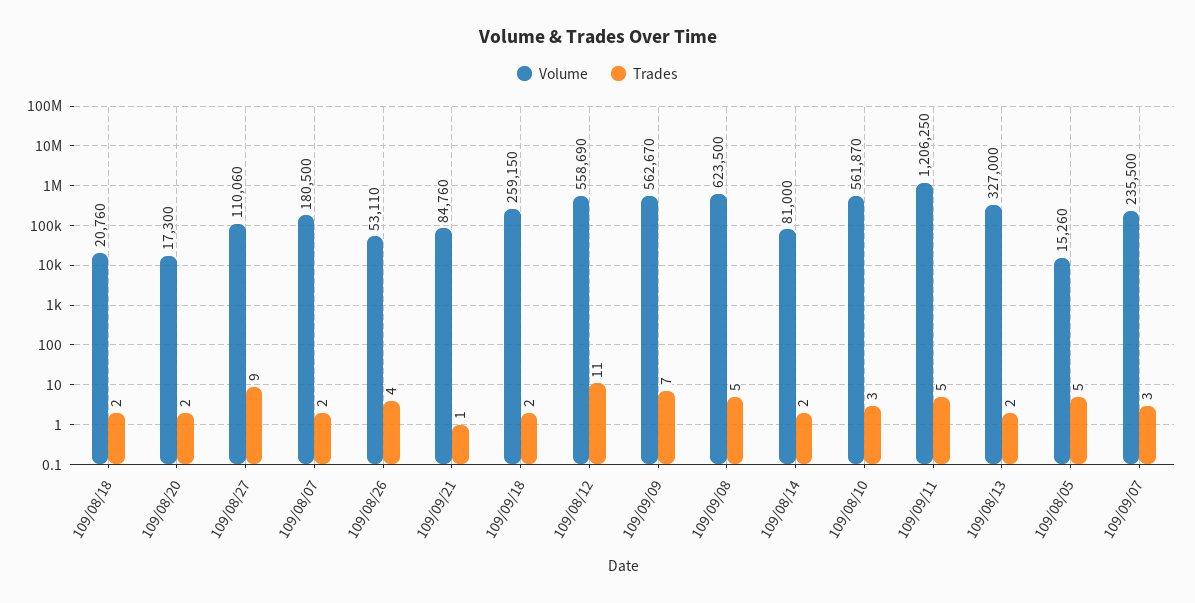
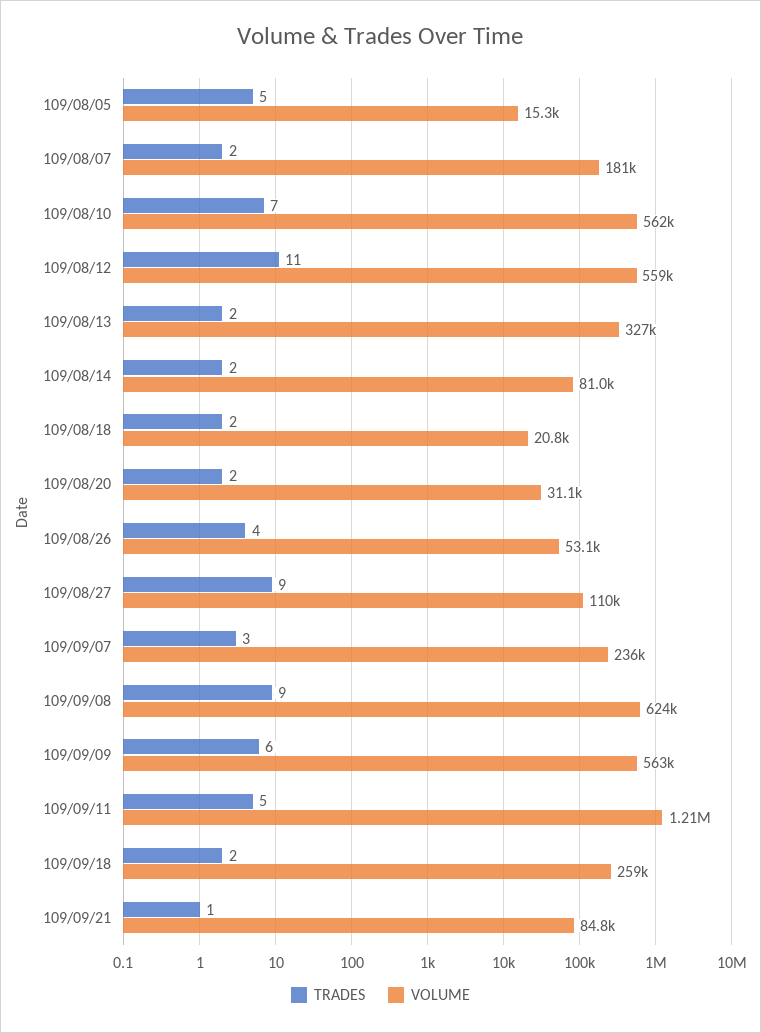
  {
    "Volume": {
      "109/08/18": 20760,
-     "109/08/20": 17300,
+     "109/08/20": 31100,
      "109/08/27": 110060,
      "109/08/07": 180500,
      "109/08/26": 53110,
      "109/09/21": 84760,
      "109/09/18": 259150,
      "109/08/12": 558690,
      "109/09/09": 562670,
      "109/09/08": 623500,
      "109/08/14": 81000,
      "109/08/10": 561870,
      "109/09/11": 1206250,
      "109/08/13": 327000,
      "109/08/05": 15260,
      "109/09/07": 235500
    },
    "Trades": {
      "109/08/18": 2,
      "109/08/20": 2,
      "109/08/27": 9,
      "109/08/07": 2,
      "109/08/26": 4,
      "109/09/21": 1,
      "109/09/18": 2,
      "109/08/12": 11,
-     "109/09/09": 7,
+     "109/09/09": 6,
-     "109/09/08": 5,
+     "109/09/08": 9,
      "109/08/14": 2,
-     "109/08/10": 3,
+     "109/08/10": 7,
      "109/09/11": 5,
      "109/08/13": 2,
      "109/08/05": 5,
      "109/09/07": 3
    }
  }

